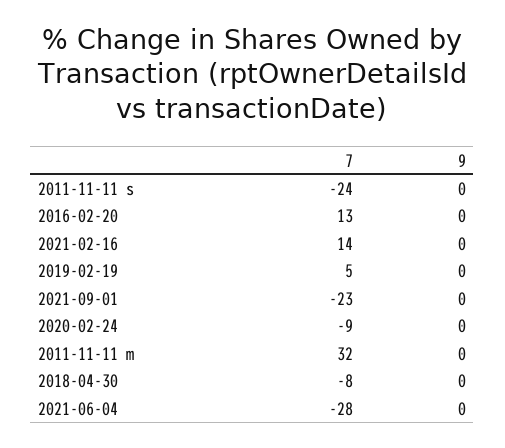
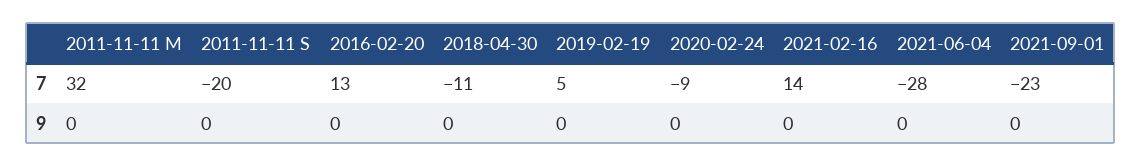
  {
    "7": {
-     "2011-11-11 s": -24,
+     "2011-11-11 s": -20,
      "2016-02-20": 13,
      "2021-02-16": 14,
      "2019-02-19": 5,
      "2021-09-01": -23,
      "2020-02-24": -9,
      "2011-11-11 m": 32,
-     "2018-04-30": -8,
+     "2018-04-30": -11,
      "2021-06-04": -28
    },
    "9": {
      "2011-11-11 s": 0,
      "2016-02-20": 0,
      "2021-02-16": 0,
      "2019-02-19": 0,
      "2021-09-01": 0,
      "2020-02-24": 0,
      "2011-11-11 m": 0,
      "2018-04-30": 0,
      "2021-06-04": 0
    }
  }

